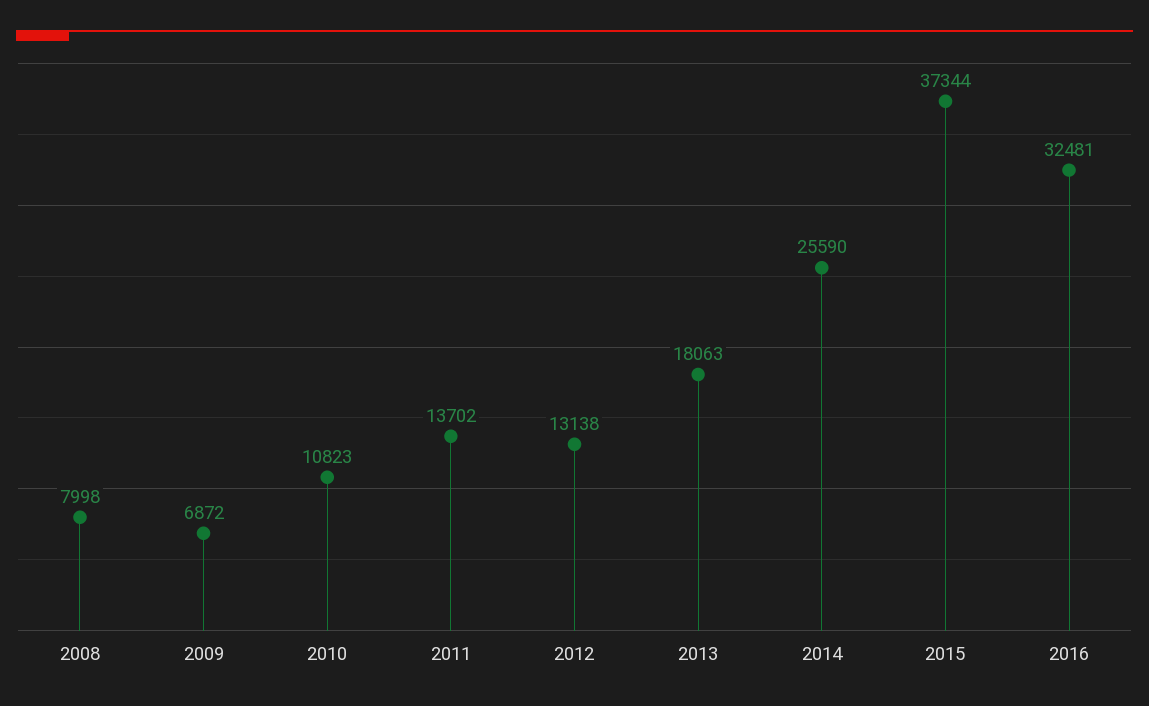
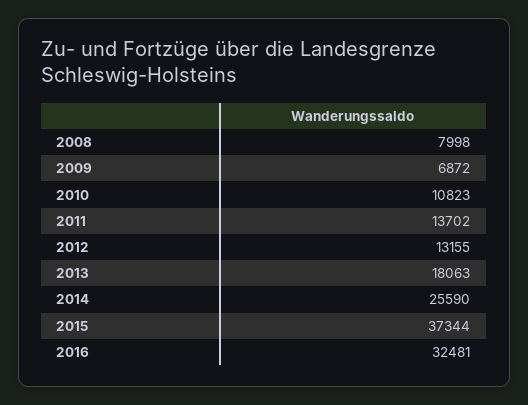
  {
    "2008": 7998,
    "2009": 6872,
    "2010": 10823,
    "2011": 13702,
-   "2012": 13138,
+   "2012": 13155,
    "2013": 18063,
    "2014": 25590,
    "2015": 37344,
    "2016": 32481
  }

